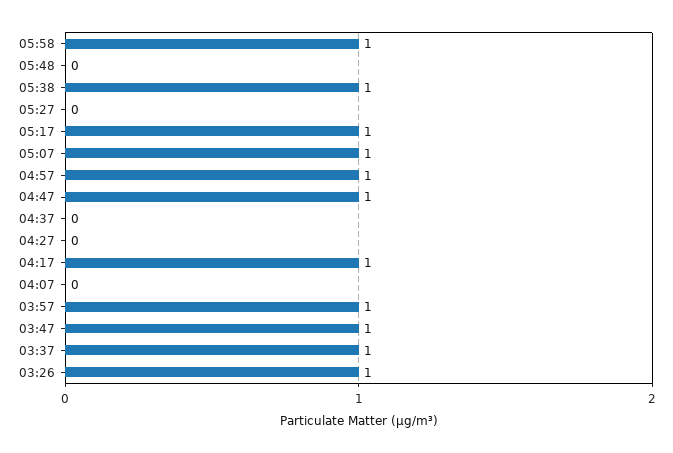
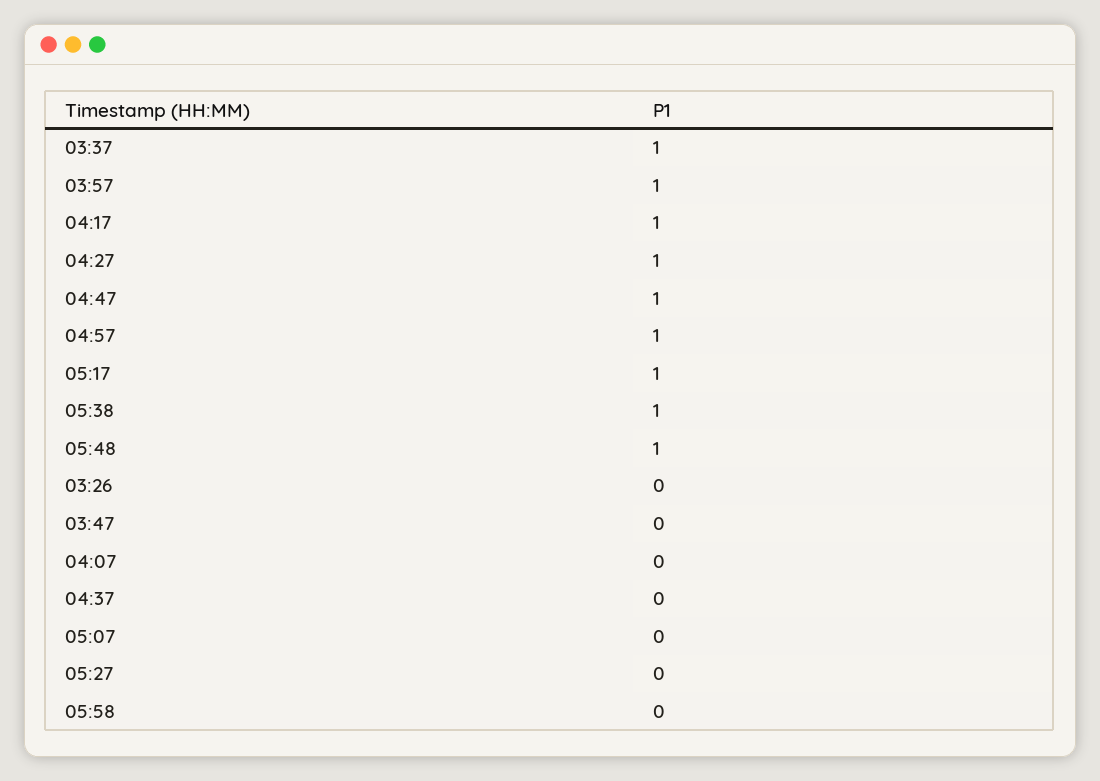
  {
-   "05:58": 1,
+   "05:58": 0,
-   "05:48": 0,
+   "05:48": 1,
    "05:38": 1,
    "05:27": 0,
    "05:17": 1,
-   "05:07": 1,
+   "05:07": 0,
    "04:57": 1,
    "04:47": 1,
    "04:37": 0,
-   "04:27": 0,
+   "04:27": 1,
    "04:17": 1,
    "04:07": 0,
    "03:57": 1,
-   "03:47": 1,
+   "03:47": 0,
    "03:37": 1,
-   "03:26": 1
+   "03:26": 0
  }

